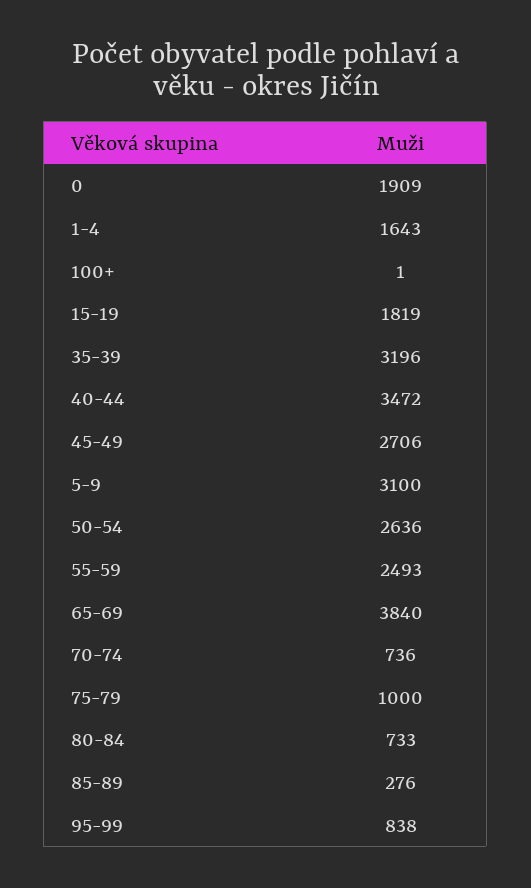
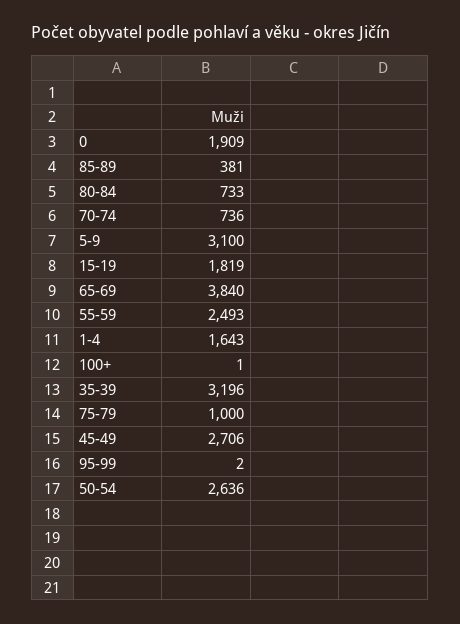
  {
    "0": 1909,
    "1-4": 1643,
    "100+": 1,
    "15-19": 1819,
    "35-39": 3196,
-   "40-44": 3472,
    "45-49": 2706,
    "5-9": 3100,
    "50-54": 2636,
    "55-59": 2493,
    "65-69": 3840,
    "70-74": 736,
    "75-79": 1000,
    "80-84": 733,
-   "85-89": 276,
+   "85-89": 381,
-   "95-99": 838
+   "95-99": 2
  }

